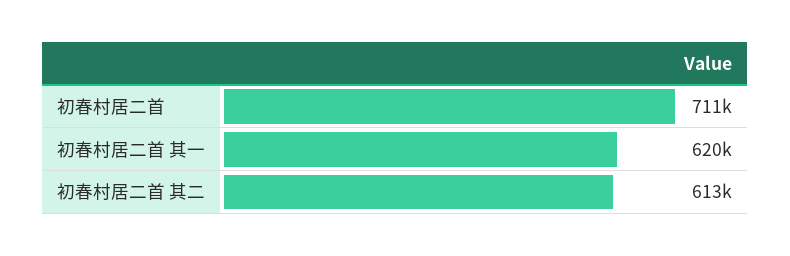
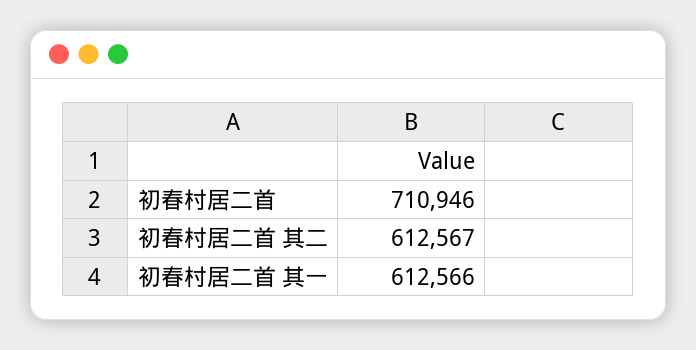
  {
    "初春村居二首": 710946,
-   "初春村居二首 其一": 620000,
+   "初春村居二首 其一": 612566,
    "初春村居二首 其二": 612567
  }

